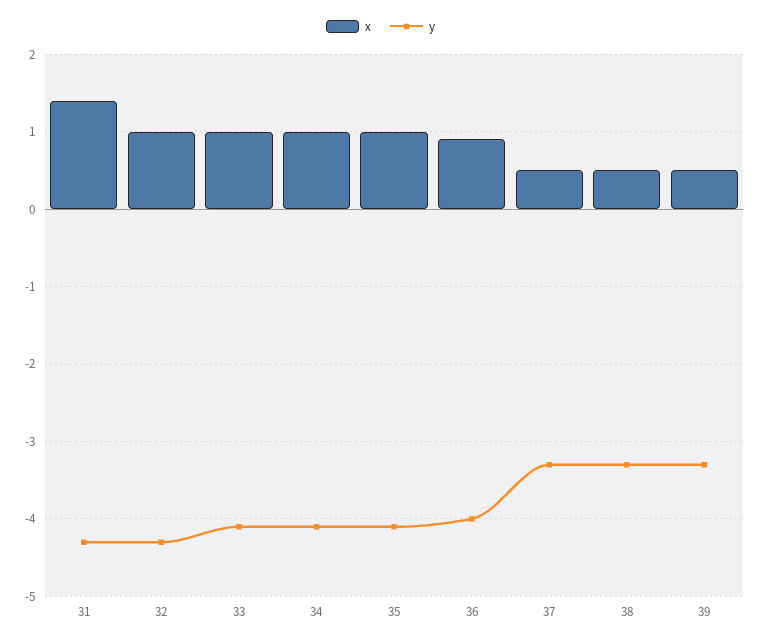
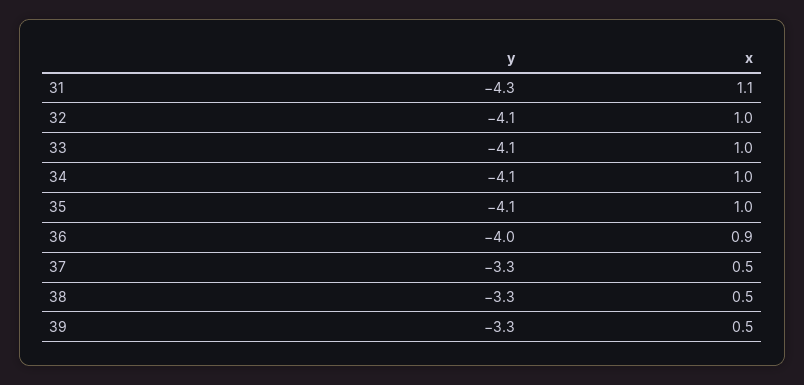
  {
    "x": {
-     "31": 1.4,
+     "31": 1.1,
      "32": 1,
      "33": 1,
      "34": 1,
      "35": 1,
      "36": 0.9,
      "37": 0.5,
      "38": 0.5,
      "39": 0.5
    },
    "y": {
      "31": -4.3,
-     "32": -4.3,
+     "32": -4.1,
      "33": -4.1,
      "34": -4.1,
      "35": -4.1,
      "36": -4,
      "37": -3.3,
      "38": -3.3,
      "39": -3.3
    }
  }

